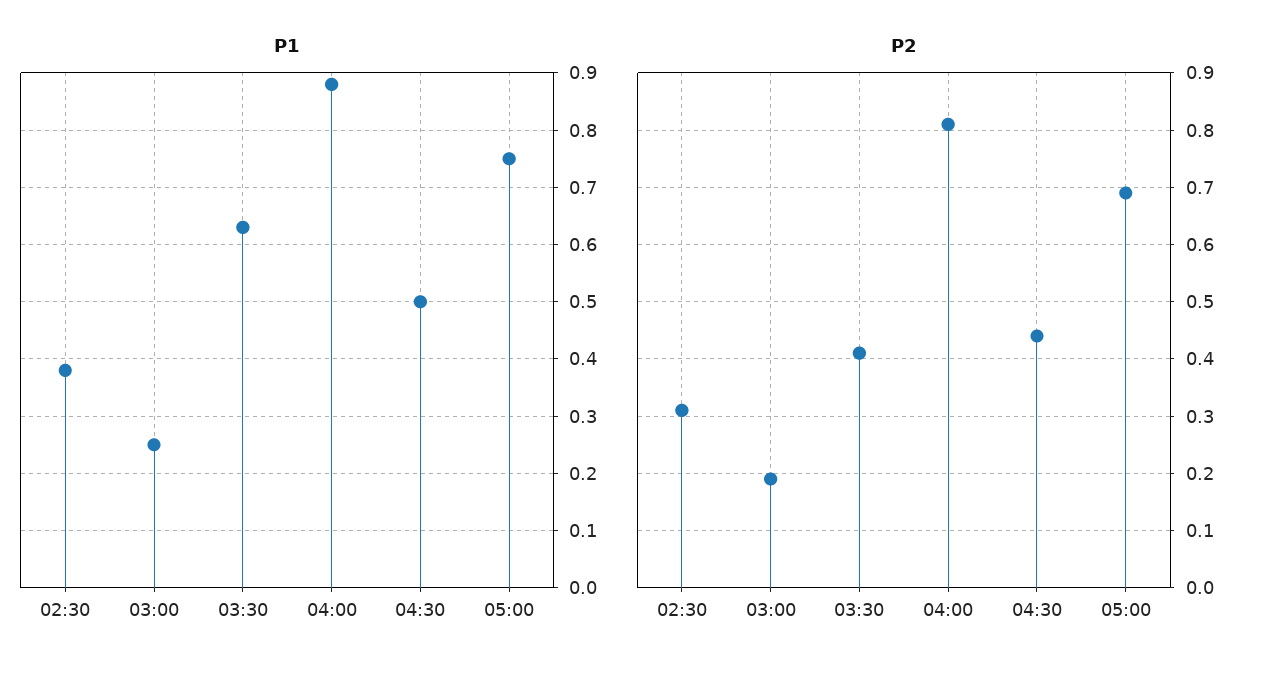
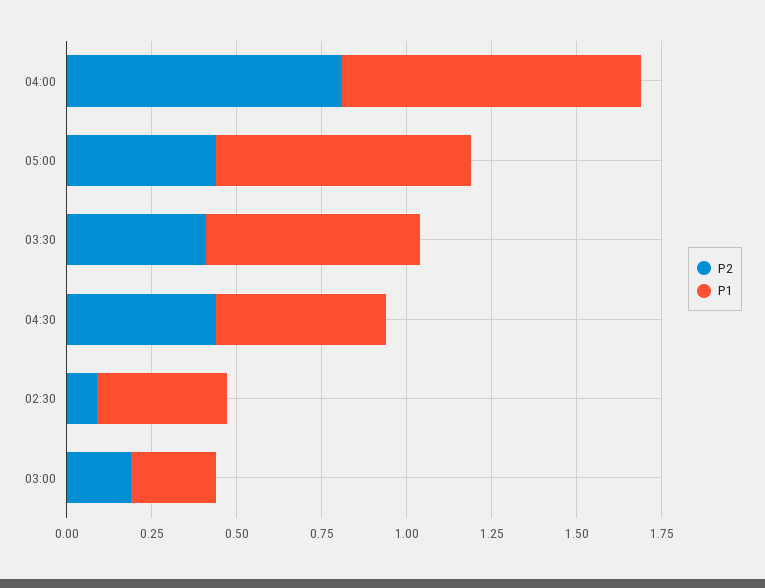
  {
    "P1": {
      "02:30": 0.4,
      "03:00": 0.25,
      "03:30": 0.65,
      "04:00": 0.9,
      "04:30": 0.5,
      "05:00": 0.75
    },
    "P2": {
-     "02:30": 0.3,
+     "02:30": 0.1,
      "03:00": 0.2,
      "03:30": 0.4,
      "04:00": 0.8,
      "04:30": 0.45,
-     "05:00": 0.7
+     "05:00": 0.45
    }
  }

